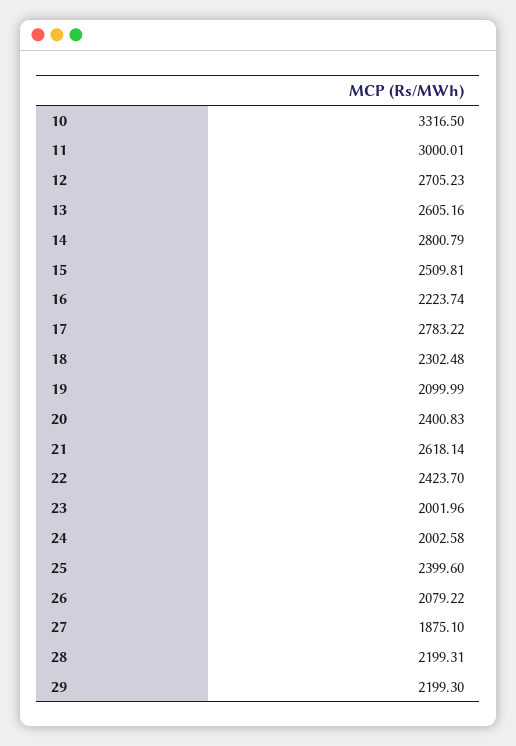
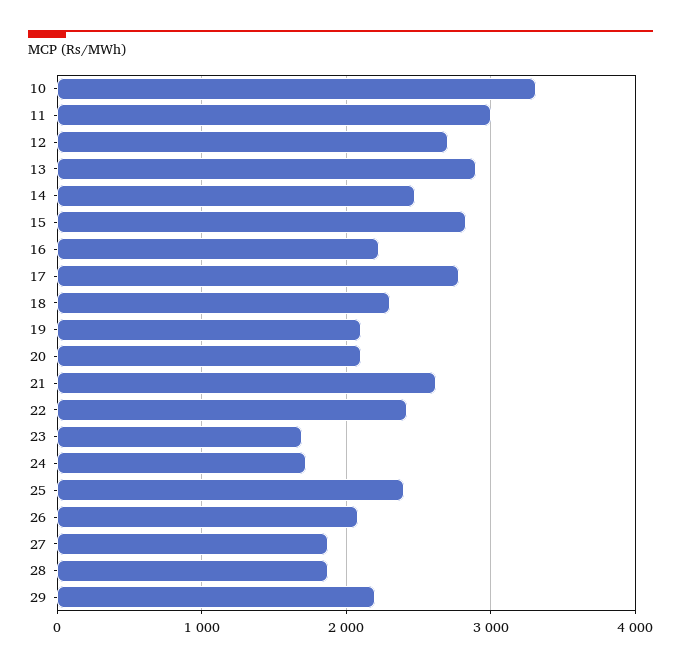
  {
    "10": 3316.5,
    "11": 3000.01,
    "12": 2705.23,
-   "13": 2605.16,
+   "13": 2900,
-   "14": 2800.79,
+   "14": 2500,
-   "15": 2509.81,
+   "15": 2800,
    "16": 2223.74,
    "17": 2783.22,
    "18": 2302.48,
    "19": 2099.99,
-   "20": 2400.83,
+   "20": 2100,
    "21": 2618.14,
    "22": 2423.7,
-   "23": 2001.96,
+   "23": 1700,
-   "24": 2002.58,
+   "24": 1700,
    "25": 2399.6,
    "26": 2079.22,
    "27": 1875.1,
-   "28": 2199.31,
+   "28": 1900,
    "29": 2199.3
  }

